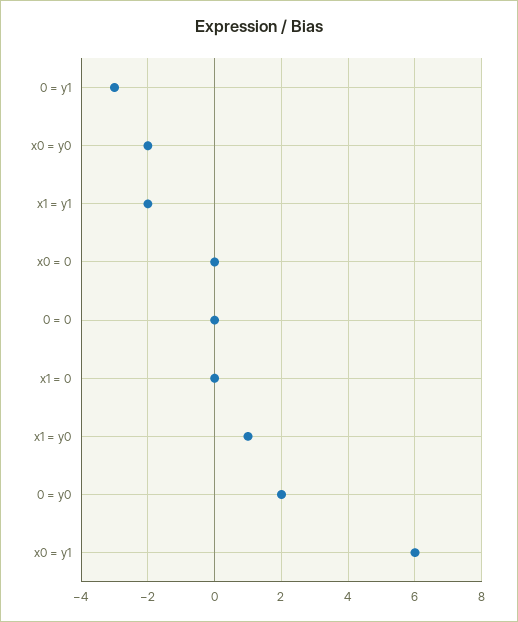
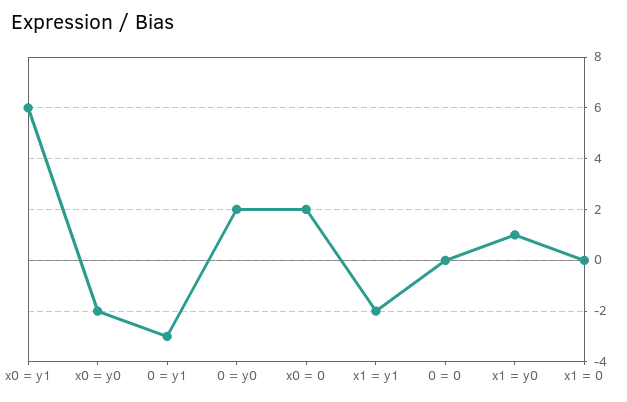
  {
    "0 = y1": -3,
    "x0 = y0": -2,
    "x1 = y1": -2,
-   "x0 = 0": 0,
+   "x0 = 0": 2,
    "0 = 0": 0,
    "x1 = 0": 0,
    "x1 = y0": 1,
    "0 = y0": 2,
    "x0 = y1": 6
  }

